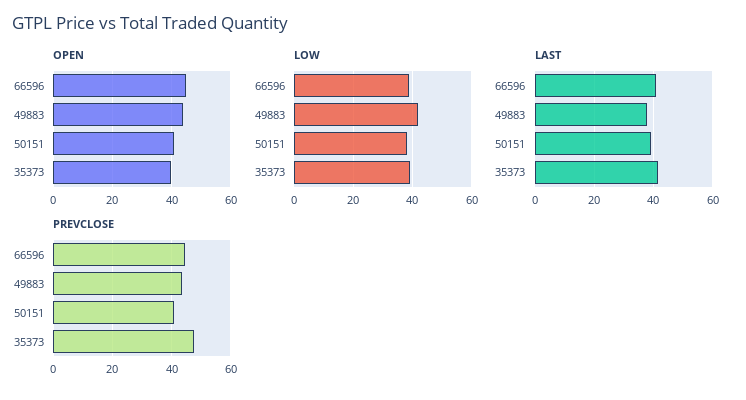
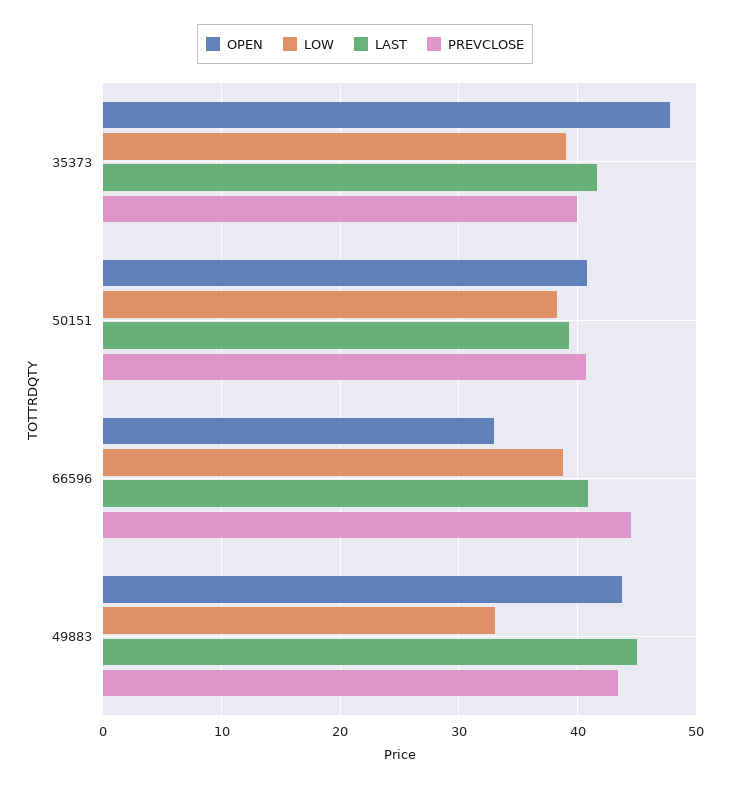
  {
    "OPEN": {
-     "66596": 45,
+     "66596": 33,
      "49883": 44,
      "50151": 41,
-     "35373": 40
+     "35373": 48
    },
    "LOW": {
      "66596": 39,
-     "49883": 42.5,
+     "49883": 33,
      "50151": 38,
      "35373": 39
    },
    "LAST": {
      "66596": 41,
-     "49883": 37.5,
+     "49883": 45,
      "50151": 39,
      "35373": 42
    },
    "PREVCLOSE": {
      "66596": 45,
      "49883": 43,
      "50151": 41,
-     "35373": 47.5
+     "35373": 40
    }
  }

